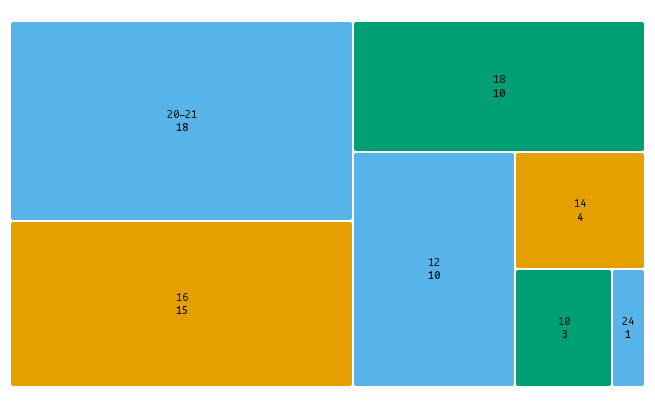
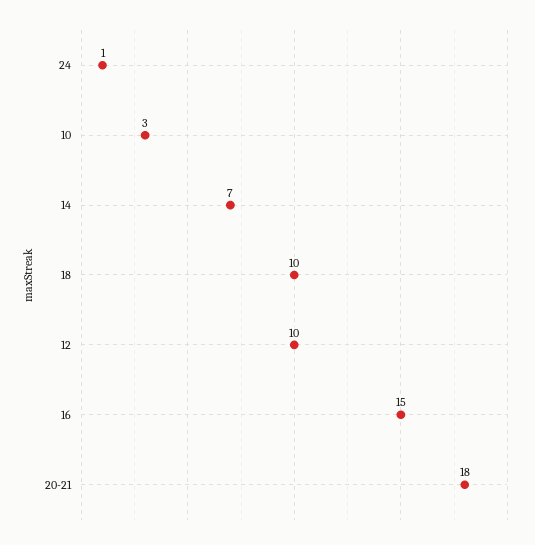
  {
    "20-21": 18,
    "16": 15,
    "18": 10,
    "12": 10,
-   "14": 4,
+   "14": 7,
    "10": 3,
    "24": 1
  }

